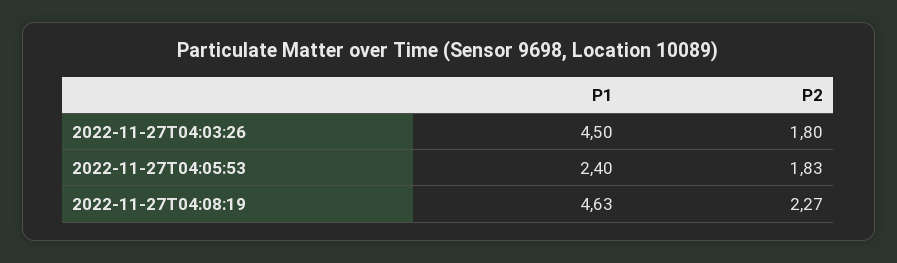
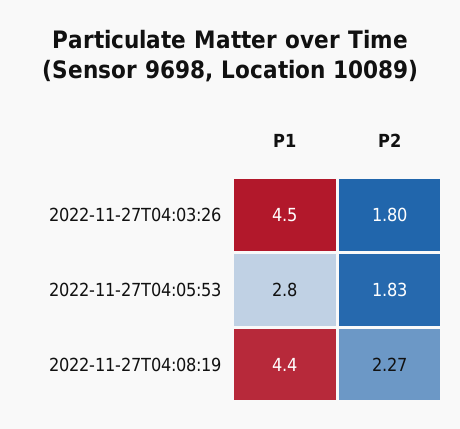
  {
    "P1": {
      "2022-11-27T04:03:26": 4.5,
-     "2022-11-27T04:05:53": 2.4,
+     "2022-11-27T04:05:53": 2.8,
-     "2022-11-27T04:08:19": 4.63
+     "2022-11-27T04:08:19": 4.4
    },
    "P2": {
      "2022-11-27T04:03:26": 1.8,
      "2022-11-27T04:05:53": 1.83,
      "2022-11-27T04:08:19": 2.27
    }
  }

